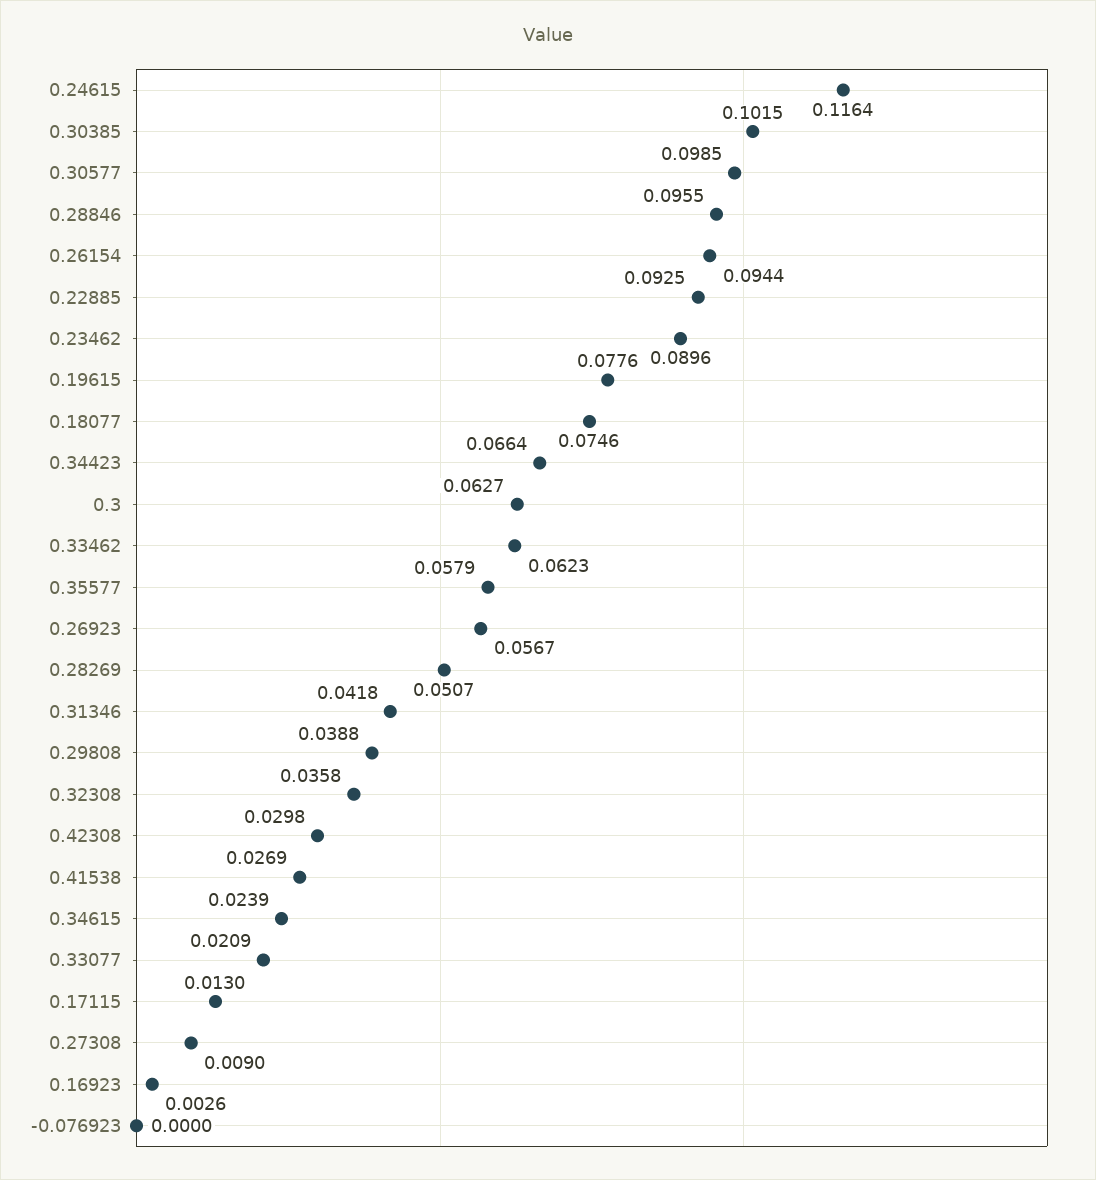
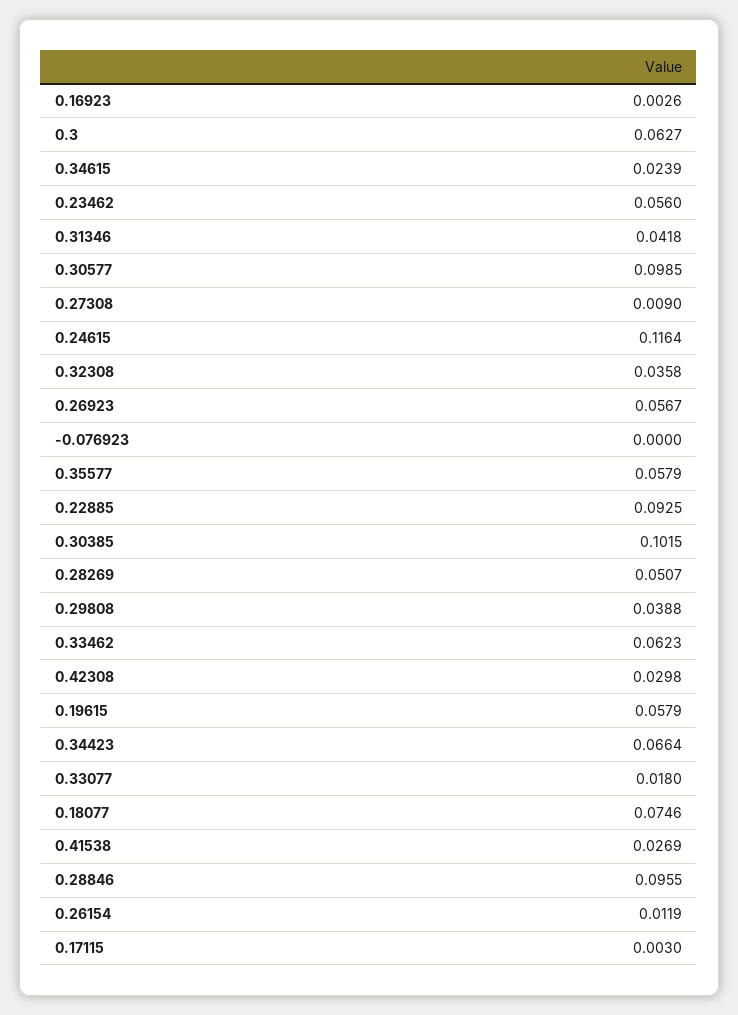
  {
    "0.24615": 0.1164,
    "0.30385": 0.1015,
    "0.30577": 0.0985,
    "0.28846": 0.0955,
-   "0.26154": 0.0944,
+   "0.26154": 0.0119,
    "0.22885": 0.0925,
-   "0.23462": 0.0896,
+   "0.23462": 0.056,
-   "0.19615": 0.0776,
+   "0.19615": 0.0579,
    "0.18077": 0.0746,
    "0.34423": 0.0664,
    "0.3": 0.0627,
    "0.33462": 0.0623,
    "0.35577": 0.0579,
    "0.26923": 0.0567,
    "0.28269": 0.0507,
    "0.31346": 0.0418,
    "0.29808": 0.0388,
    "0.32308": 0.0358,
    "0.42308": 0.0298,
    "0.41538": 0.0269,
    "0.34615": 0.0239,
-   "0.33077": 0.0209,
+   "0.33077": 0.018,
-   "0.17115": 0.013,
+   "0.17115": 0.003,
    "0.27308": 0.009,
    "0.16923": 0.0026,
    "-0.076923": 0
  }

